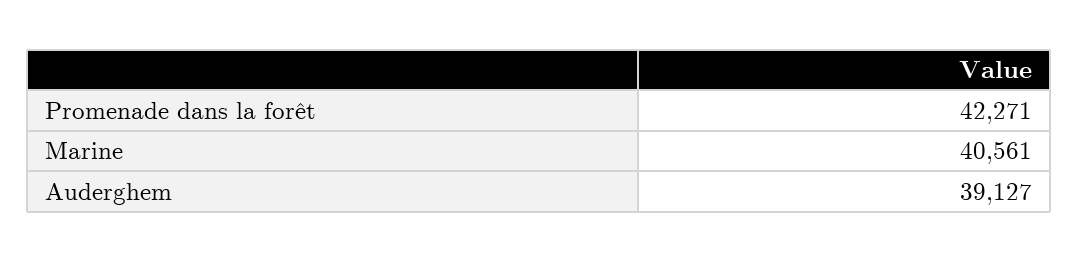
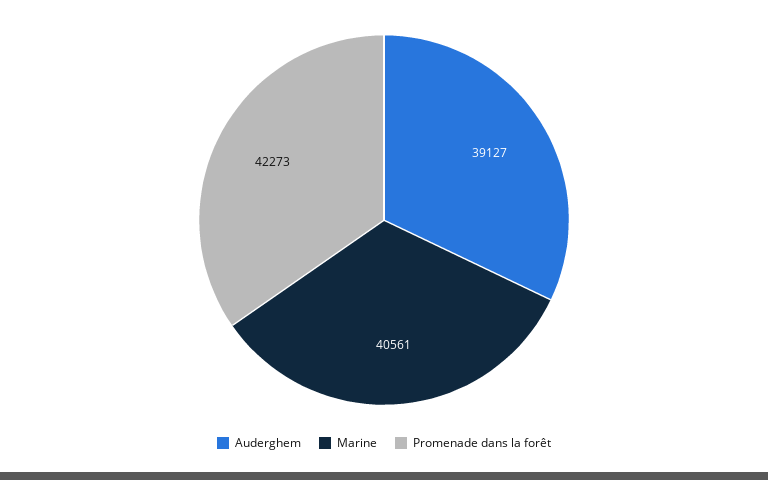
  {
-   "Promenade dans la forêt": 42271,
+   "Promenade dans la forêt": 42273,
    "Marine": 40561,
    "Auderghem": 39127
  }

